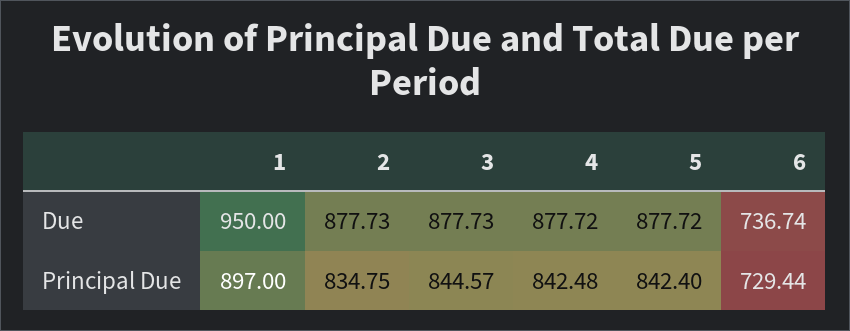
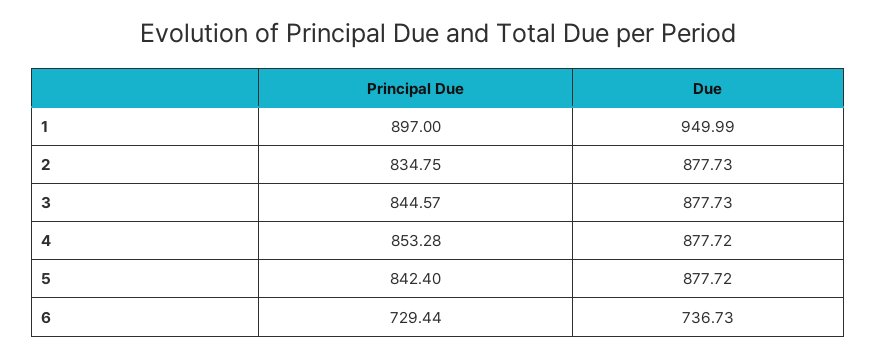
  {
    "1": {
-     "Due": 950,
+     "Due": 949.99,
      "Principal Due": 897
    },
    "2": {
      "Due": 877.73,
      "Principal Due": 834.75
    },
    "3": {
      "Due": 877.73,
      "Principal Due": 844.57
    },
    "4": {
      "Due": 877.72,
-     "Principal Due": 842.48
+     "Principal Due": 853.28
    },
    "5": {
      "Due": 877.72,
      "Principal Due": 842.4
    },
    "6": {
-     "Due": 736.74,
+     "Due": 736.73,
      "Principal Due": 729.44
    }
  }

